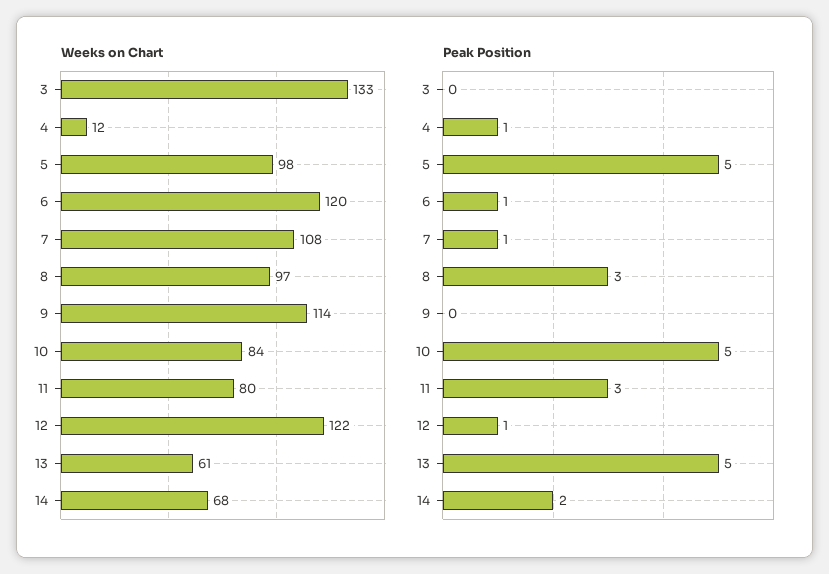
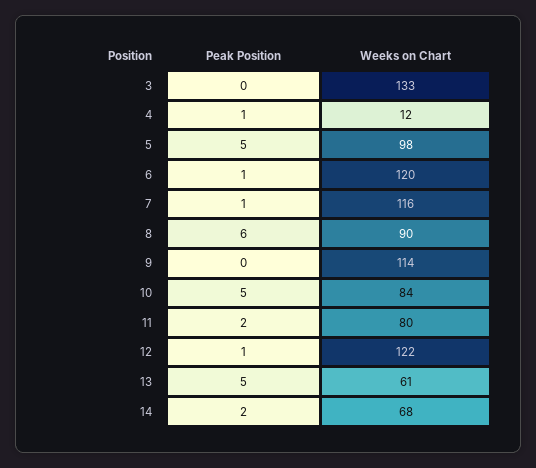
  {
    "Weeks on Chart": {
      "3": 133,
      "4": 12,
      "5": 98,
      "6": 120,
-     "7": 108,
+     "7": 116,
-     "8": 97,
+     "8": 90,
      "9": 114,
      "10": 84,
      "11": 80,
      "12": 122,
      "13": 61,
      "14": 68
    },
    "Peak Position": {
      "3": 0,
      "4": 1,
      "5": 5,
      "6": 1,
      "7": 1,
-     "8": 3,
+     "8": 6,
      "9": 0,
      "10": 5,
-     "11": 3,
+     "11": 2,
      "12": 1,
      "13": 5,
      "14": 2
    }
  }

